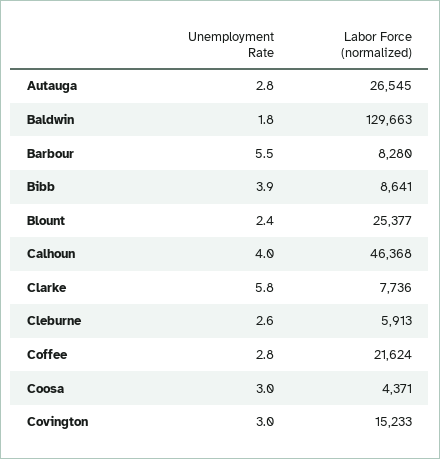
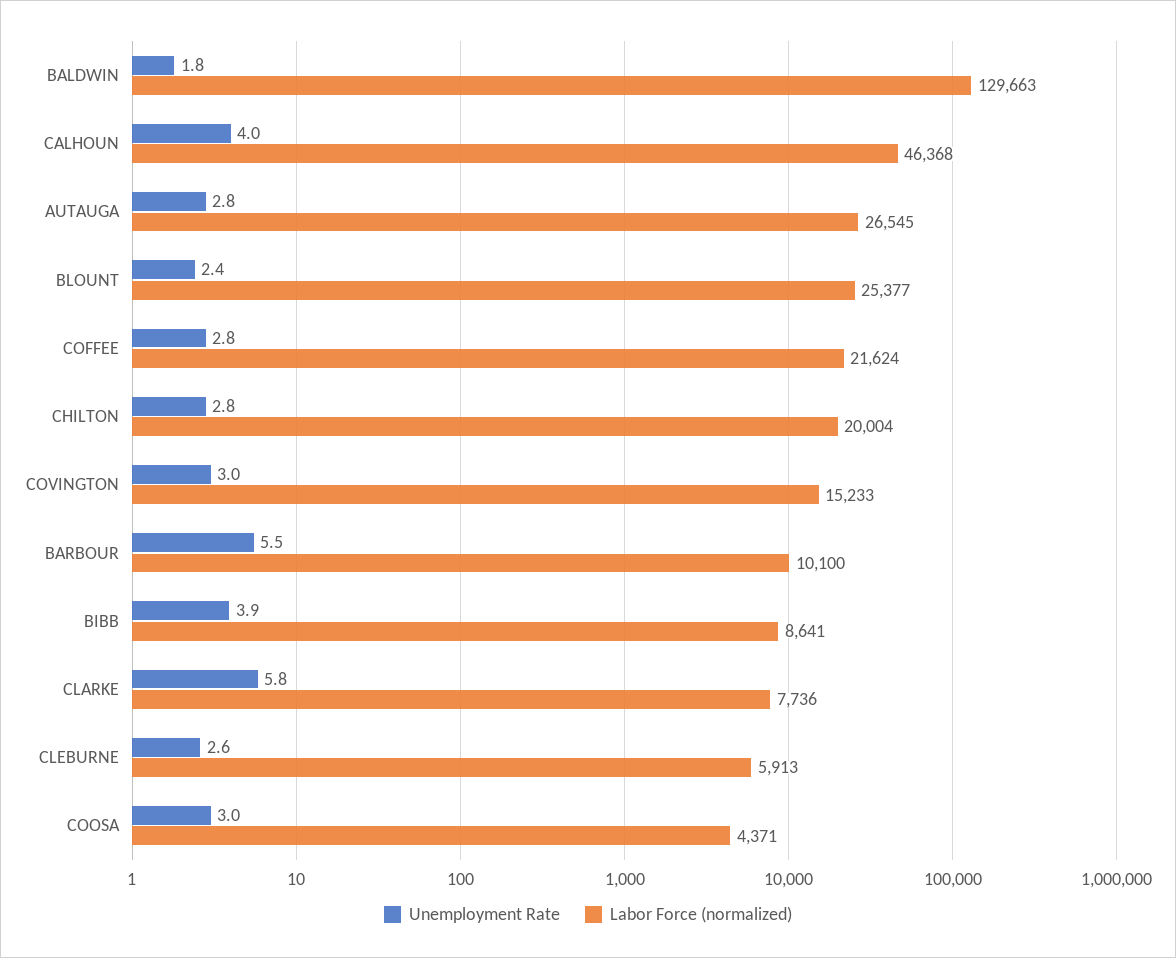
  {
    "Unemployment Rate": {
      "Autauga": 2.8,
      "Baldwin": 1.8,
      "Barbour": 5.5,
      "Bibb": 3.9,
      "Blount": 2.4,
      "Calhoun": 4,
      "Clarke": 5.8,
      "Cleburne": 2.6,
      "Coffee": 2.8,
      "Coosa": 3,
-     "Covington": 3
+     "Covington": 3,
+     "CHILTON": 2.8
    },
    "Labor Force (normalized)": {
      "Autauga": 26545,
      "Baldwin": 129663,
-     "Barbour": 8280,
+     "Barbour": 10100,
      "Bibb": 8641,
      "Blount": 25377,
      "Calhoun": 46368,
      "Clarke": 7736,
      "Cleburne": 5913,
      "Coffee": 21624,
      "Coosa": 4371,
-     "Covington": 15233
+     "Covington": 15233,
+     "CHILTON": 20004
    }
  }

